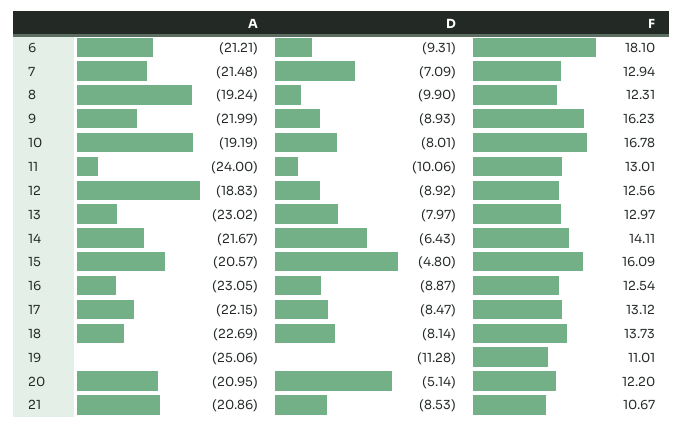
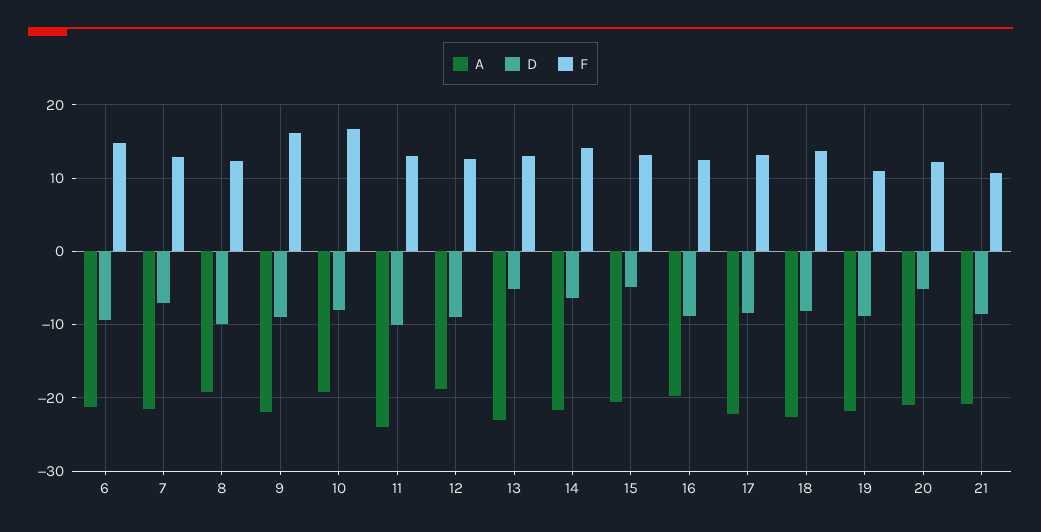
  {
    "A": {
      "6": -21.21,
      "7": -21.48,
      "8": -19.24,
      "9": -21.99,
      "10": -19.19,
      "11": -24,
      "12": -18.83,
      "13": -23.02,
      "14": -21.67,
      "15": -20.57,
-     "16": -23.05,
+     "16": -20,
      "17": -22.15,
      "18": -22.69,
-     "19": -25.06,
+     "19": -22,
      "20": -20.95,
      "21": -20.86
    },
    "D": {
      "6": -9.31,
      "7": -7.09,
      "8": -9.9,
      "9": -8.93,
      "10": -8.01,
      "11": -10.06,
      "12": -8.92,
-     "13": -7.97,
+     "13": -5,
      "14": -6.43,
      "15": -4.8,
      "16": -8.87,
      "17": -8.47,
      "18": -8.14,
-     "19": -11.28,
+     "19": -9,
      "20": -5.14,
      "21": -8.53
    },
    "F": {
-     "6": 18.1,
+     "6": 15,
      "7": 12.94,
      "8": 12.31,
      "9": 16.23,
      "10": 16.78,
      "11": 13.01,
      "12": 12.56,
      "13": 12.97,
      "14": 14.11,
-     "15": 16.09,
+     "15": 13,
      "16": 12.54,
      "17": 13.12,
      "18": 13.73,
      "19": 11.01,
      "20": 12.2,
      "21": 10.67
    }
  }

